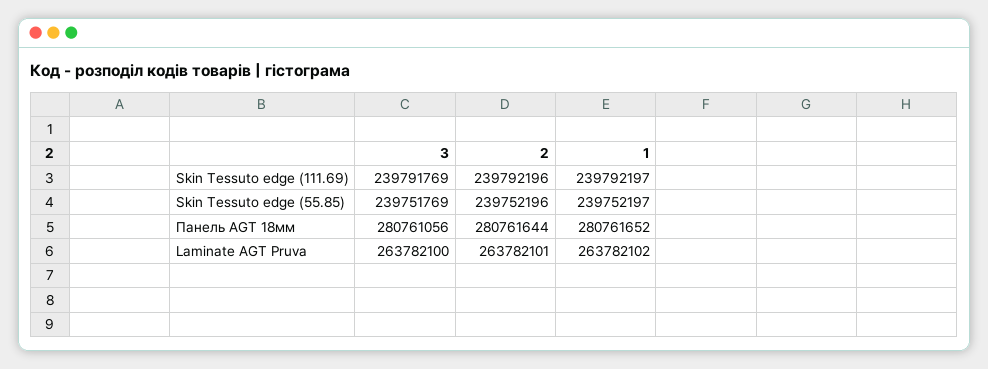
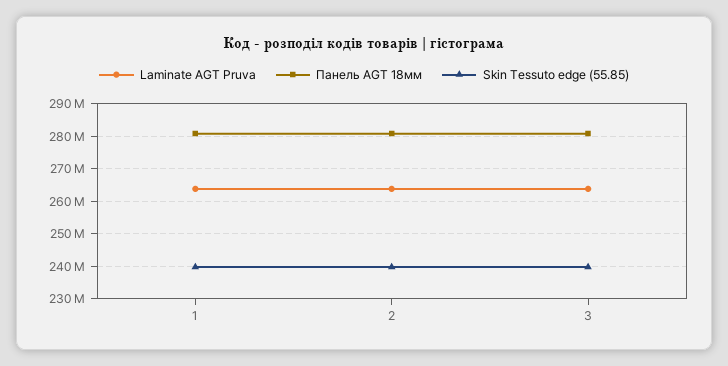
  {
-   "Skin Tessuto edge (111.69)": {
-     "3": 239791769,
-     "2": 239792196,
-     "1": 239792197
-   },
    "Skin Tessuto edge (55.85)": {
      "3": 239751769,
      "2": 239752196,
      "1": 239752197
    },
    "Панель AGT 18мм": {
      "3": 280761056,
      "2": 280761644,
      "1": 280761652
    },
    "Laminate AGT Pruva": {
      "3": 263782100,
      "2": 263782101,
      "1": 263782102
    }
  }

